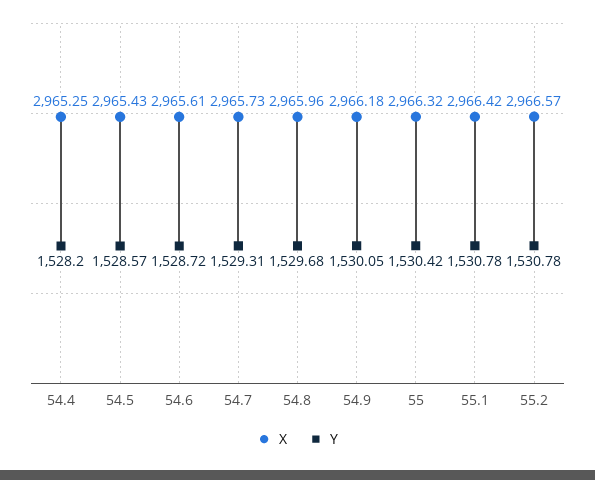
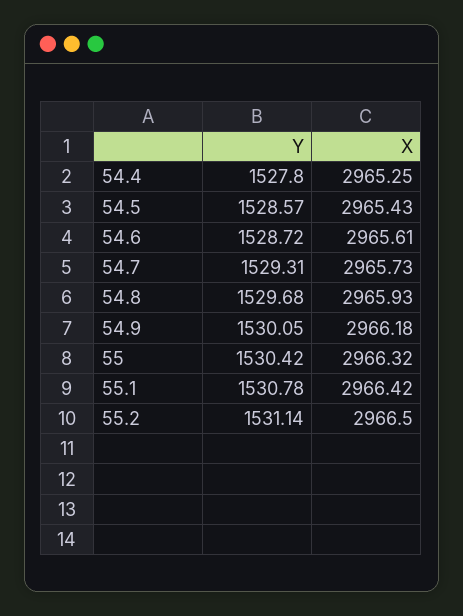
  {
    "X": {
      "54.4": 2965.25,
      "54.5": 2965.43,
      "54.6": 2965.61,
      "54.7": 2965.73,
-     "54.8": 2965.96,
+     "54.8": 2965.93,
      "54.9": 2966.18,
      "55": 2966.32,
      "55.1": 2966.42,
-     "55.2": 2966.57
+     "55.2": 2966.5
    },
    "Y": {
-     "54.4": 1528.2,
+     "54.4": 1527.8,
      "54.5": 1528.57,
      "54.6": 1528.72,
      "54.7": 1529.31,
      "54.8": 1529.68,
      "54.9": 1530.05,
      "55": 1530.42,
      "55.1": 1530.78,
-     "55.2": 1530.78
+     "55.2": 1531.14
    }
  }

